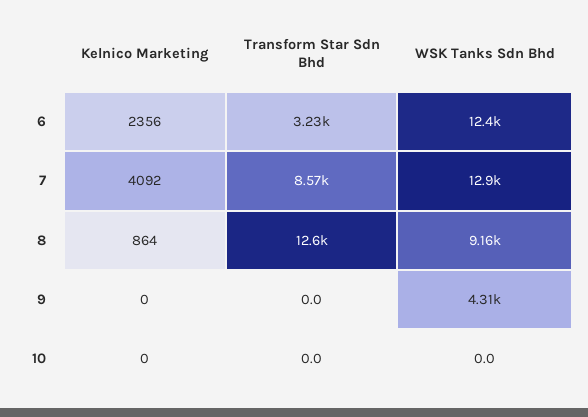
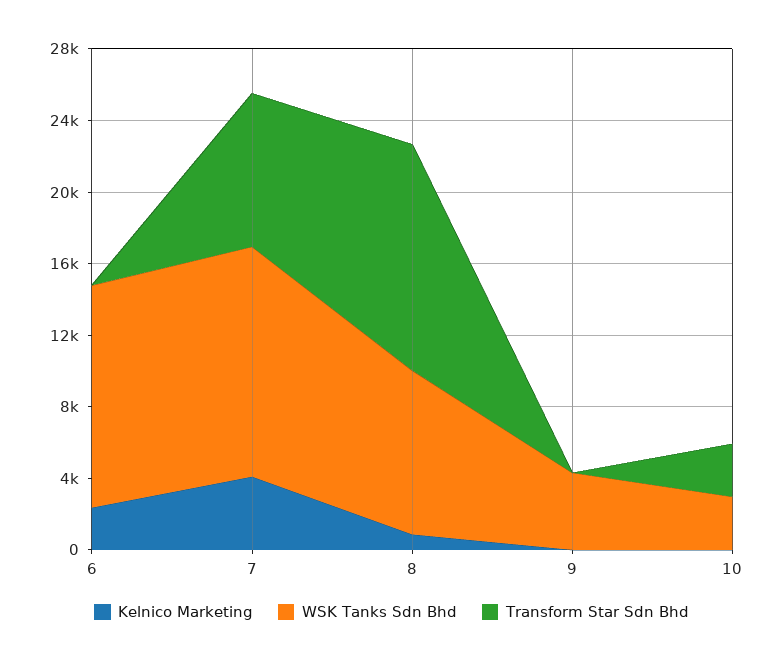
  {
    "Kelnico Marketing": {
      "6": 2356,
      "7": 4092,
      "8": 864,
      "9": 0,
      "10": 0
    },
    "Transform Star Sdn Bhd": {
-     "6": 3230,
+     "6": 0,
      "7": 8570,
      "8": 12600,
      "9": 0,
-     "10": 0
+     "10": 3000
    },
    "WSK Tanks Sdn Bhd": {
      "6": 12400,
      "7": 12900,
      "8": 9160,
      "9": 4310,
-     "10": 0
+     "10": 3000
    }
  }

